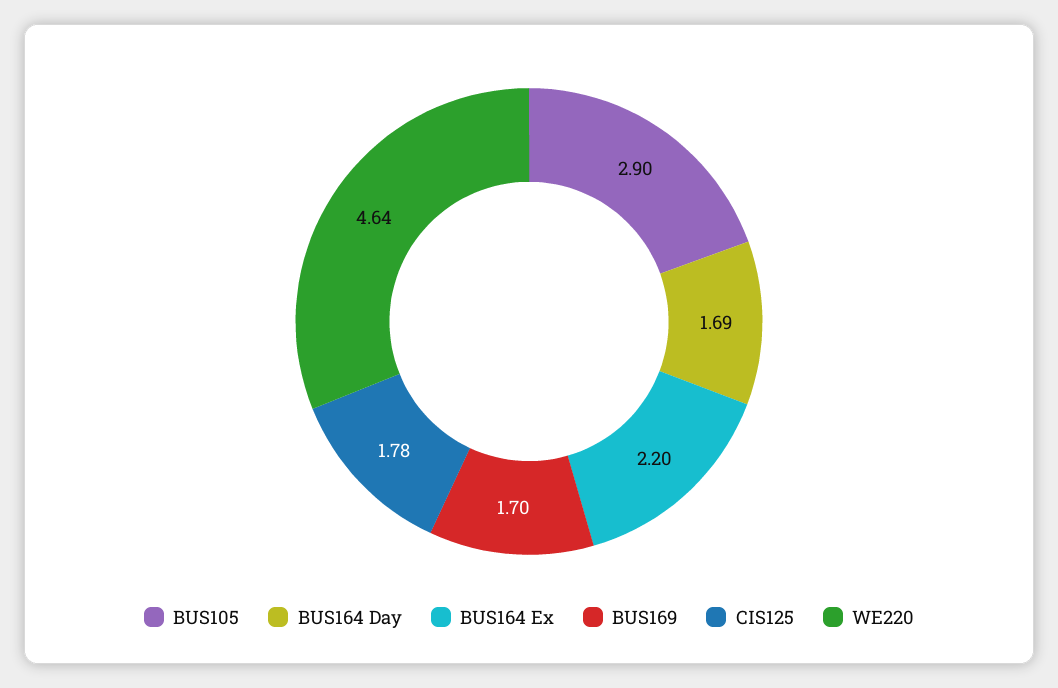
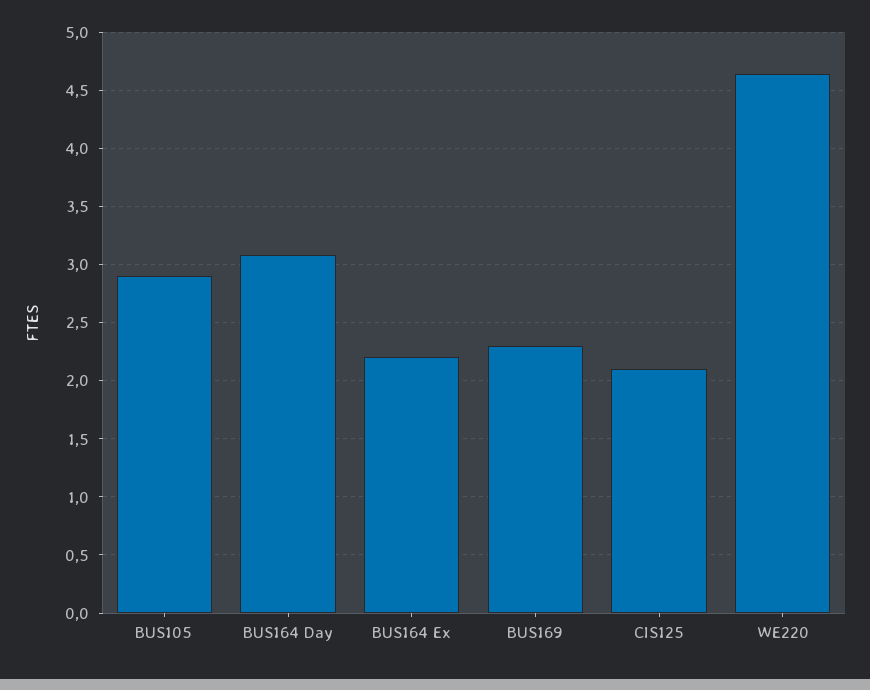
  {
    "BUS105": 2.9,
-   "BUS164 Day": 1.69,
+   "BUS164 Day": 3.1,
    "BUS164 Ex": 2.2,
-   "BUS169": 1.7,
+   "BUS169": 2.3,
-   "CIS125": 1.78,
+   "CIS125": 2.1,
    "WE220": 4.64
  }

